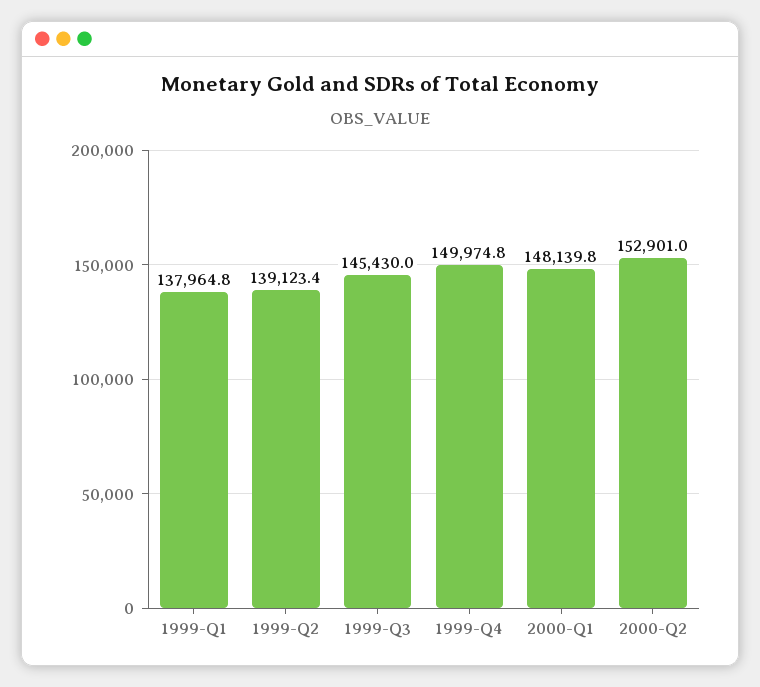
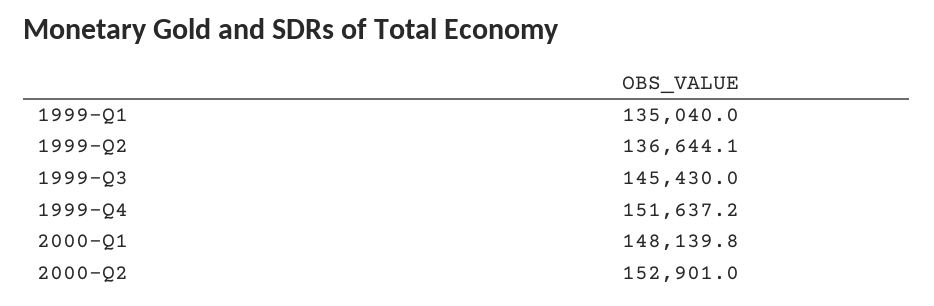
  {
-   "1999-Q1": 137964.8,
+   "1999-Q1": 135040,
-   "1999-Q2": 139123.4,
+   "1999-Q2": 136644.1,
    "1999-Q3": 145430,
-   "1999-Q4": 149974.8,
+   "1999-Q4": 151637.2,
    "2000-Q1": 148139.8,
    "2000-Q2": 152901
  }

